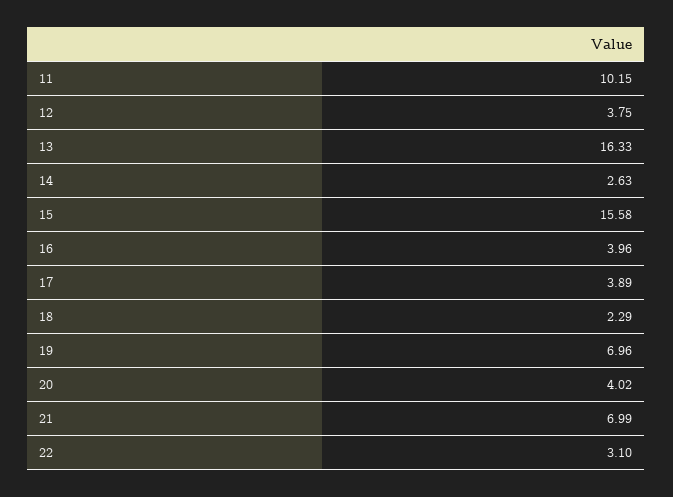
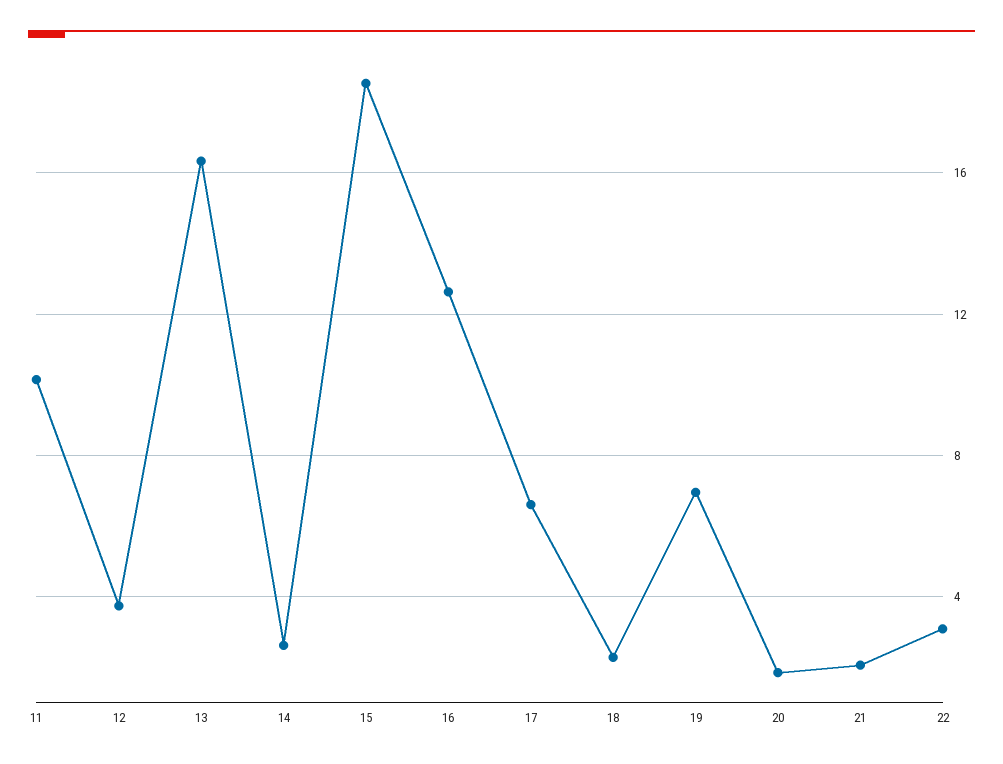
  {
    "11": 10.15,
    "12": 3.75,
    "13": 16.33,
    "14": 2.63,
-   "15": 15.58,
+   "15": 18.5,
-   "16": 3.96,
+   "16": 12.5,
-   "17": 3.89,
+   "17": 6.5,
    "18": 2.29,
    "19": 6.96,
-   "20": 4.02,
+   "20": 2,
-   "21": 6.99,
+   "21": 2,
    "22": 3.1
  }

